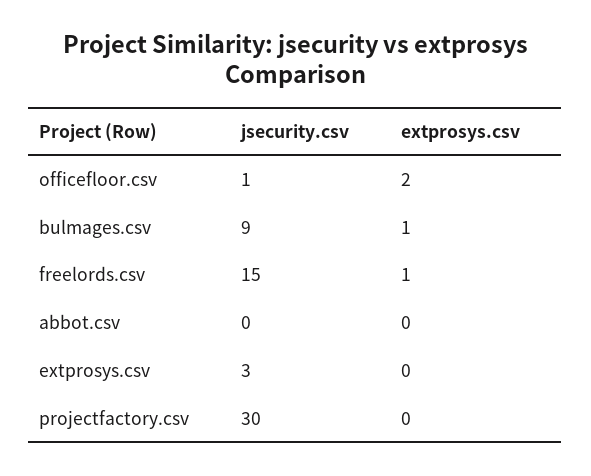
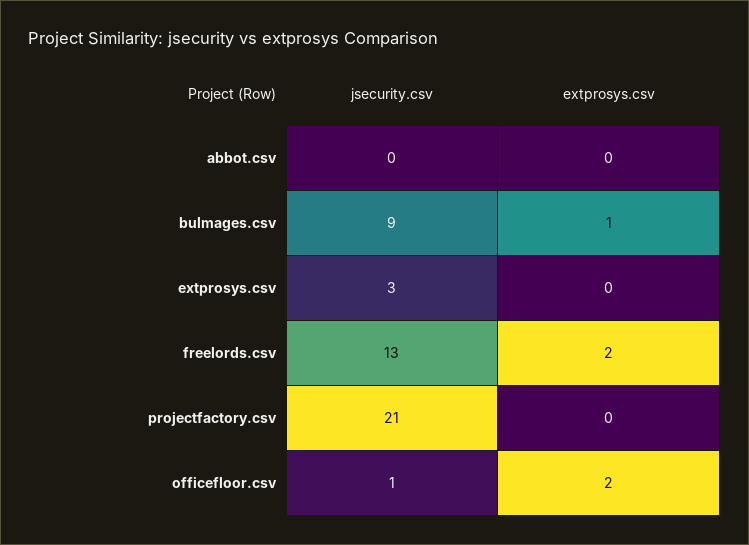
  {
    "jsecurity.csv": {
      "officefloor.csv": 1,
      "bulmages.csv": 9,
-     "freelords.csv": 15,
+     "freelords.csv": 13,
      "abbot.csv": 0,
      "extprosys.csv": 3,
-     "projectfactory.csv": 30
+     "projectfactory.csv": 21
    },
    "extprosys.csv": {
      "officefloor.csv": 2,
      "bulmages.csv": 1,
-     "freelords.csv": 1,
+     "freelords.csv": 2,
      "abbot.csv": 0,
      "extprosys.csv": 0,
      "projectfactory.csv": 0
    }
  }

